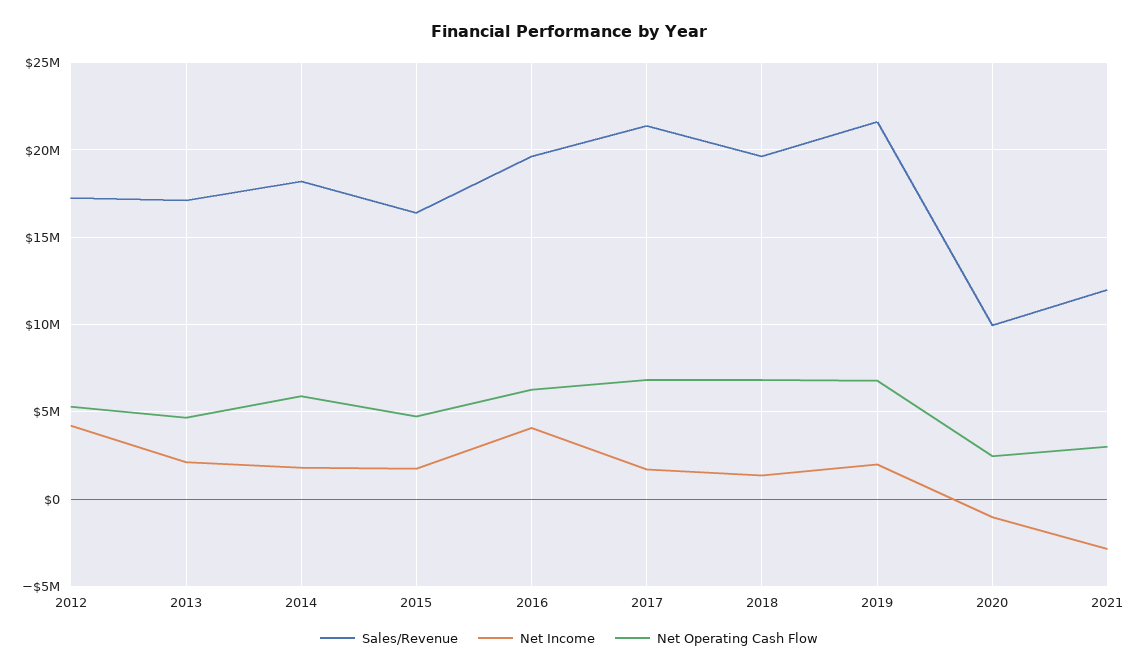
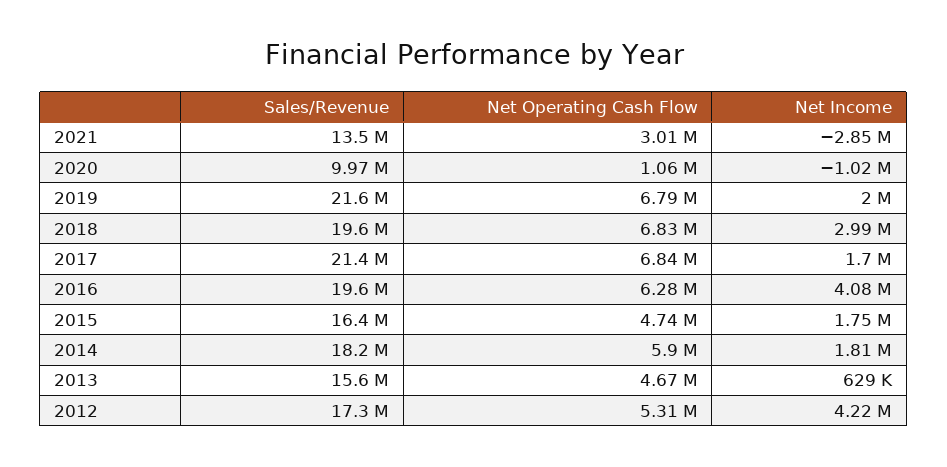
  {
    "Sales/Revenue": {
      "2012": 17300000,
-     "2013": 17000000,
+     "2013": 15600000,
      "2014": 18200000,
      "2015": 16400000,
      "2016": 19600000,
      "2017": 21400000,
      "2018": 19600000,
      "2019": 21600000,
      "2020": 9970000,
-     "2021": 12000000
+     "2021": 13500000
    },
    "Net Income": {
      "2012": 4220000,
-     "2013": 2000000,
+     "2013": 629000,
      "2014": 1810000,
      "2015": 1750000,
      "2016": 4080000,
      "2017": 1700000,
-     "2018": 1500000,
+     "2018": 2990000,
      "2019": 2000000,
      "2020": -1020000,
      "2021": -2850000
    },
    "Net Operating Cash Flow": {
      "2012": 5310000,
      "2013": 4670000,
      "2014": 5900000,
      "2015": 4740000,
      "2016": 6280000,
      "2017": 6840000,
      "2018": 6830000,
      "2019": 6790000,
-     "2020": 2500000,
+     "2020": 1060000,
      "2021": 3010000
    }
  }

